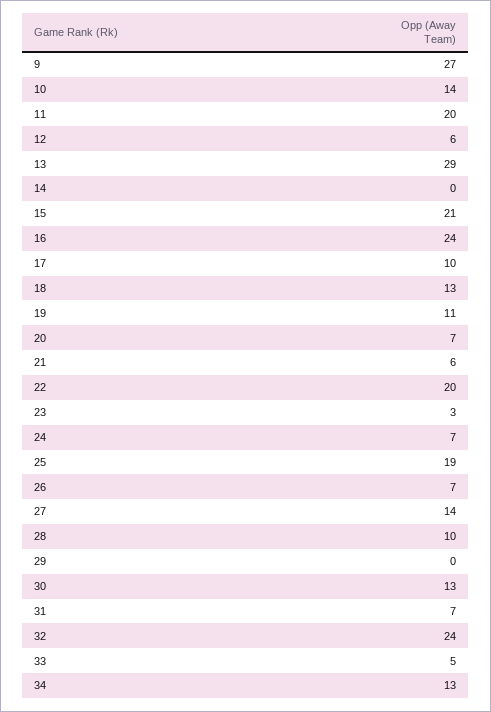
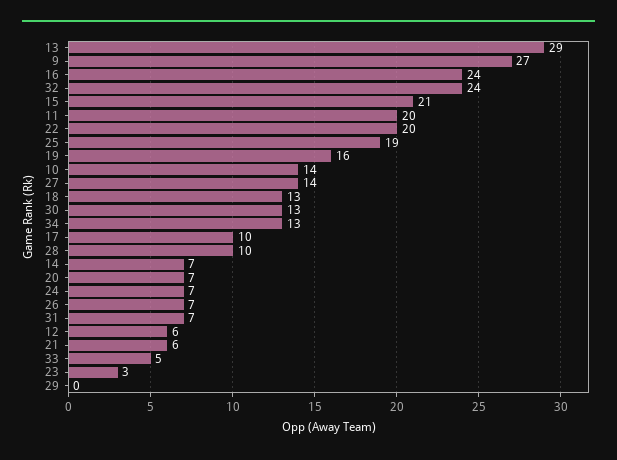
  {
    "9": 27,
    "10": 14,
    "11": 20,
    "12": 6,
    "13": 29,
-   "14": 0,
+   "14": 7,
    "15": 21,
    "16": 24,
    "17": 10,
    "18": 13,
-   "19": 11,
+   "19": 16,
    "20": 7,
    "21": 6,
    "22": 20,
    "23": 3,
    "24": 7,
    "25": 19,
    "26": 7,
    "27": 14,
    "28": 10,
    "29": 0,
    "30": 13,
    "31": 7,
    "32": 24,
    "33": 5,
    "34": 13
  }

